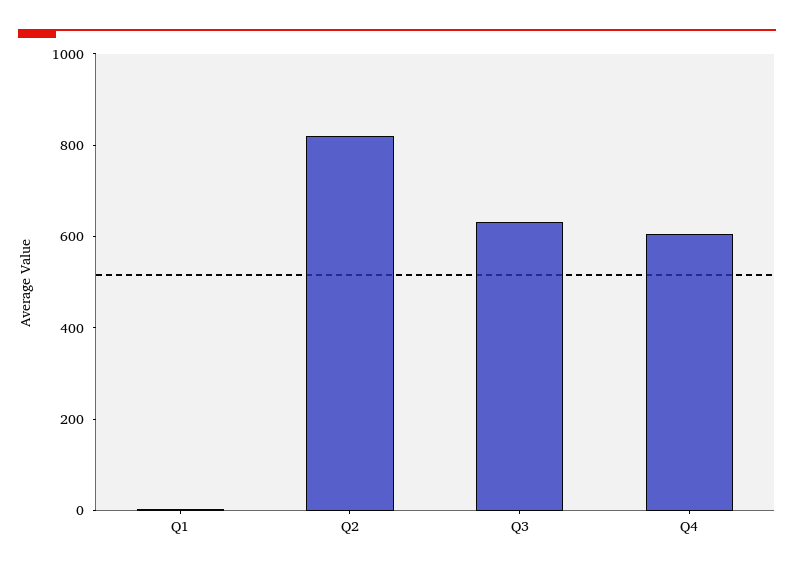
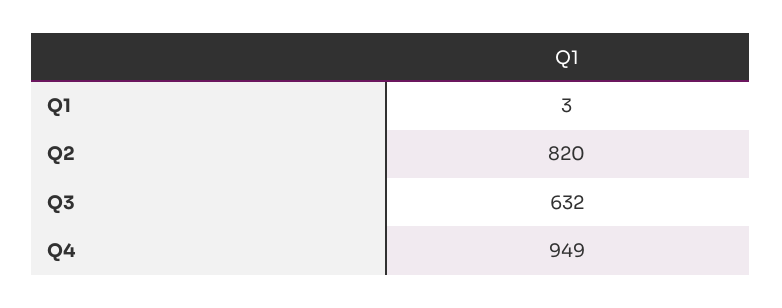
  {
    "Q1": 3,
    "Q2": 820,
    "Q3": 632,
-   "Q4": 600
+   "Q4": 949
  }

